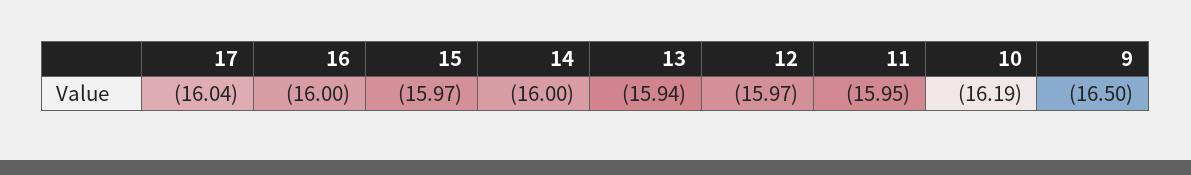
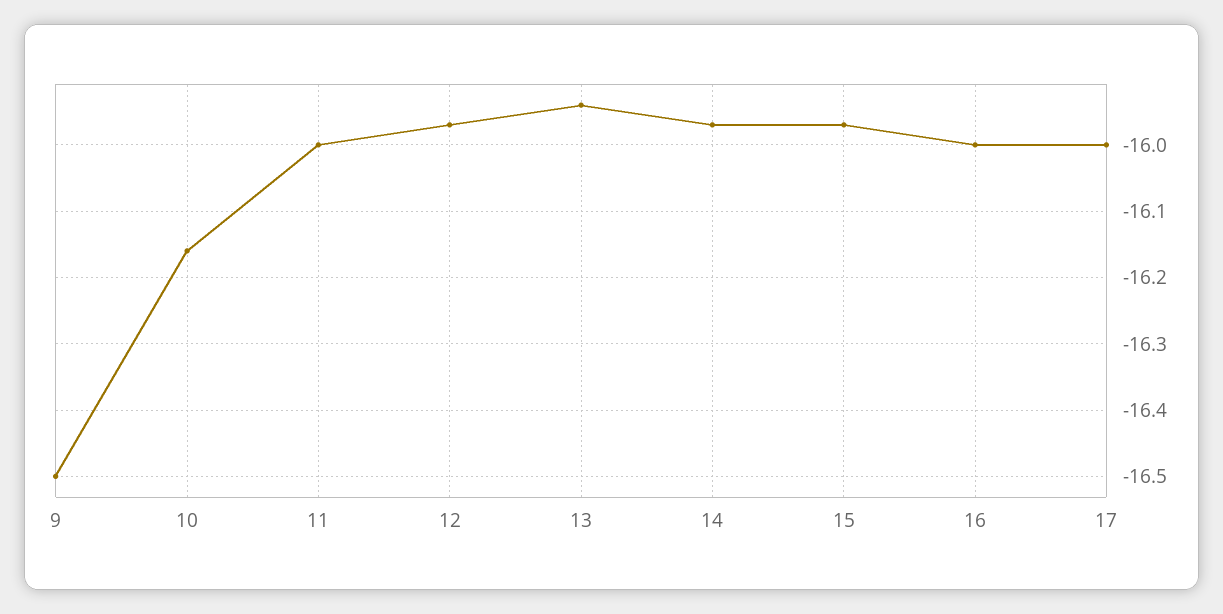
  {
-   "17": -16.04,
+   "17": -16,
    "16": -16,
    "15": -15.97,
-   "14": -16,
+   "14": -15.97,
    "13": -15.94,
    "12": -15.97,
-   "11": -15.95,
+   "11": -16,
-   "10": -16.19,
+   "10": -16.16,
    "9": -16.5
  }

